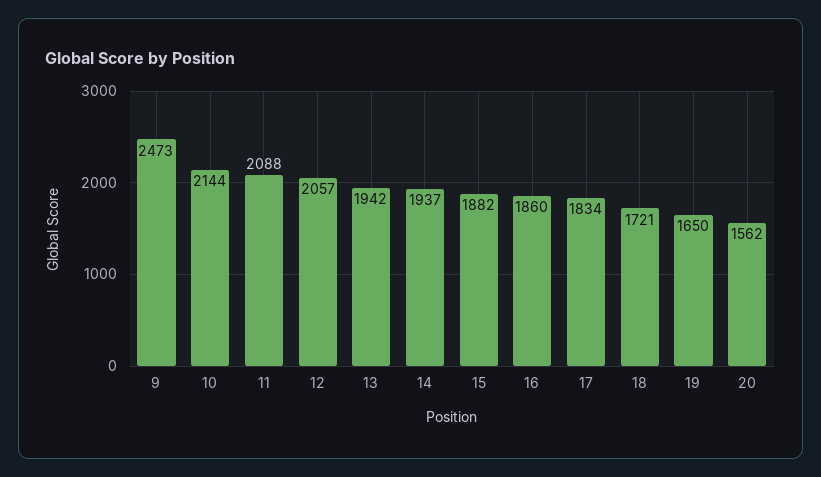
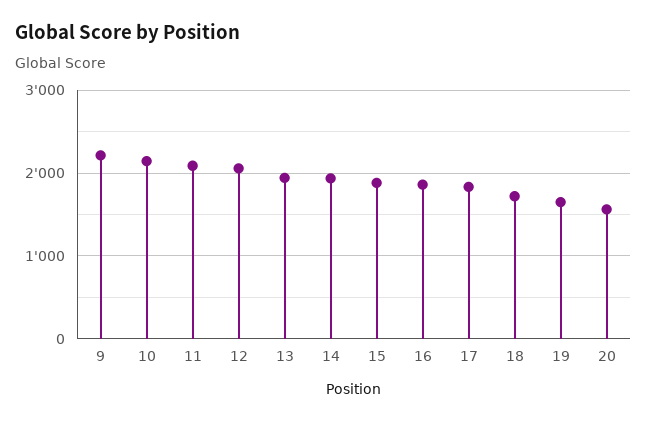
  {
-   "9": 2473,
+   "9": 2200,
    "10": 2144,
    "11": 2088,
    "12": 2057,
    "13": 1942,
    "14": 1937,
    "15": 1882,
    "16": 1860,
    "17": 1834,
    "18": 1721,
    "19": 1650,
    "20": 1562
  }

